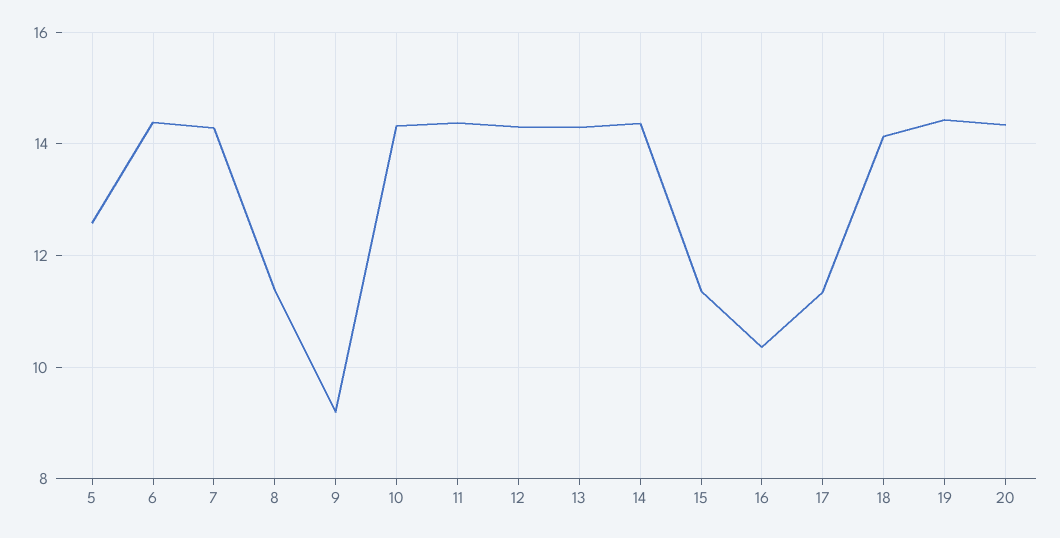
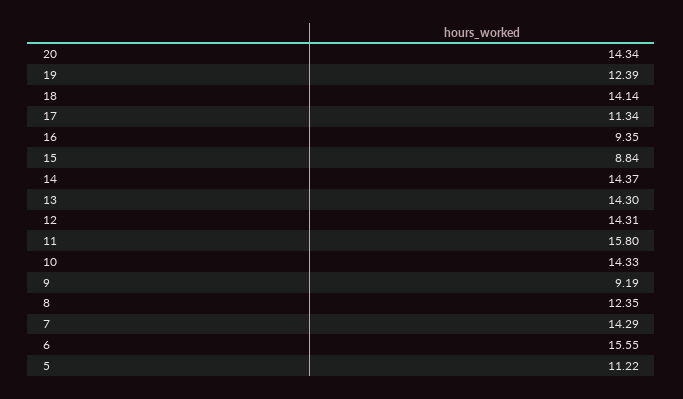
  {
-   "5": 12.6,
+   "5": 11.22,
-   "6": 14.4,
+   "6": 15.55,
    "7": 14.29,
-   "8": 11.4,
+   "8": 12.35,
    "9": 9.19,
    "10": 14.33,
-   "11": 14.4,
+   "11": 15.8,
    "12": 14.31,
    "13": 14.3,
    "14": 14.37,
-   "15": 11.4,
+   "15": 8.84,
-   "16": 10.4,
+   "16": 9.35,
    "17": 11.34,
    "18": 14.14,
-   "19": 14.4,
+   "19": 12.39,
    "20": 14.34
  }

